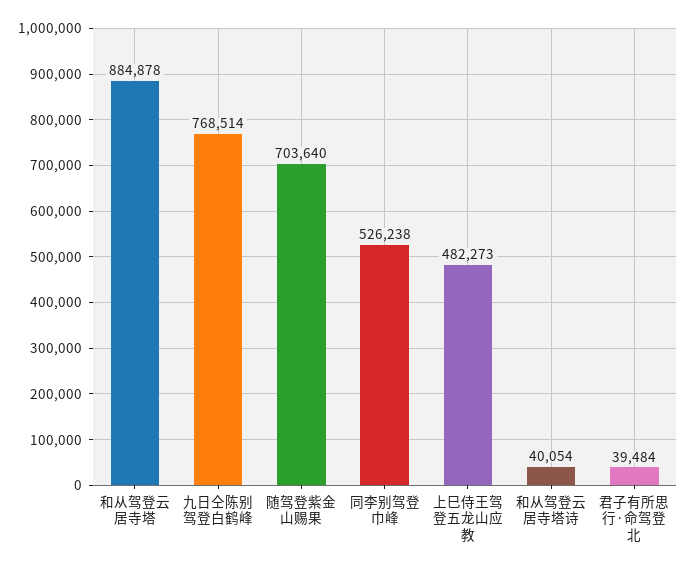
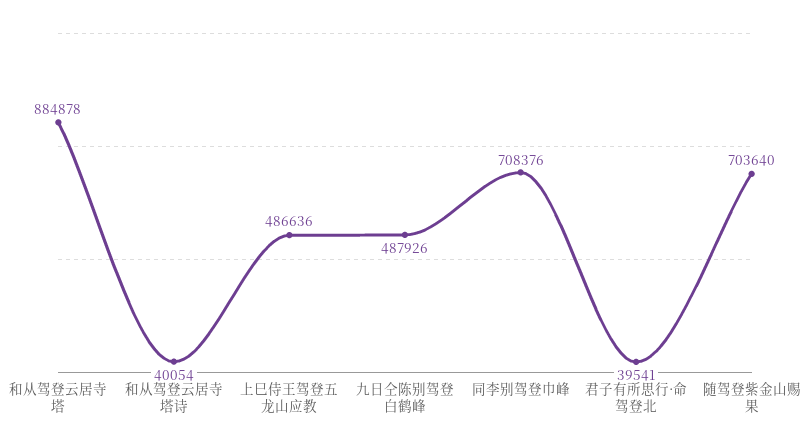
  {
    "和从驾登云居寺塔": 884878,
-   "九日仝陈别驾登白鹤峰": 768514,
+   "九日仝陈别驾登白鹤峰": 487926,
    "随驾登紫金山赐果": 703640,
-   "同李别驾登巾峰": 526238,
+   "同李别驾登巾峰": 708376,
-   "上巳侍王驾登五龙山应教": 482273,
+   "上巳侍王驾登五龙山应教": 486636,
    "和从驾登云居寺塔诗": 40054,
-   "君子有所思行·命驾登北": 39484
+   "君子有所思行·命驾登北": 39541
  }

